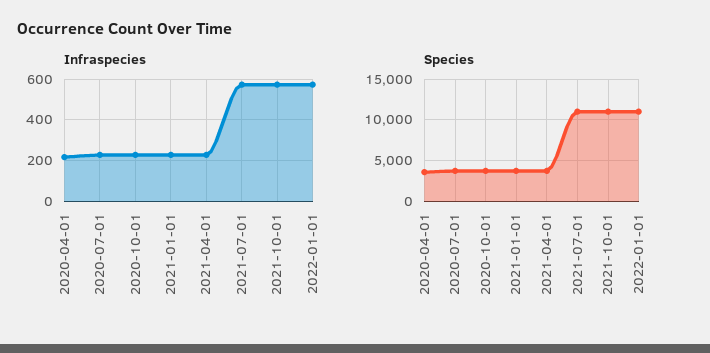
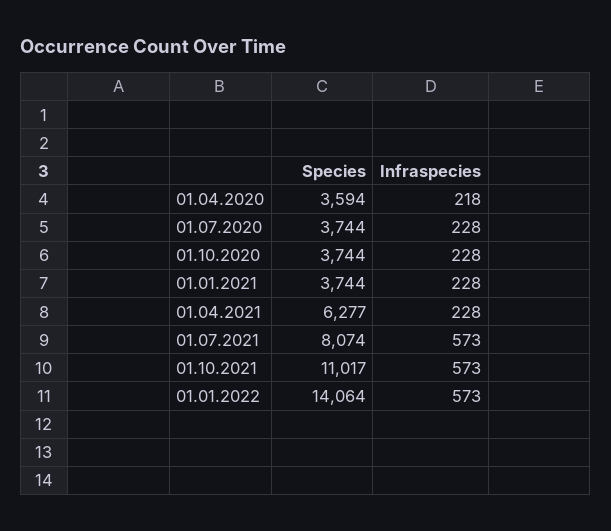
  {
    "Infraspecies": {
      "2020-04-01": 218,
      "2020-07-01": 228,
      "2020-10-01": 228,
      "2021-01-01": 228,
      "2021-04-01": 228,
      "2021-07-01": 573,
      "2021-10-01": 573,
      "2022-01-01": 573
    },
    "Species": {
      "2020-04-01": 3594,
      "2020-07-01": 3744,
      "2020-10-01": 3744,
      "2021-01-01": 3744,
-     "2021-04-01": 4000,
+     "2021-04-01": 6277,
-     "2021-07-01": 11000,
+     "2021-07-01": 8074,
      "2021-10-01": 11017,
-     "2022-01-01": 11000
+     "2022-01-01": 14064
    }
  }

